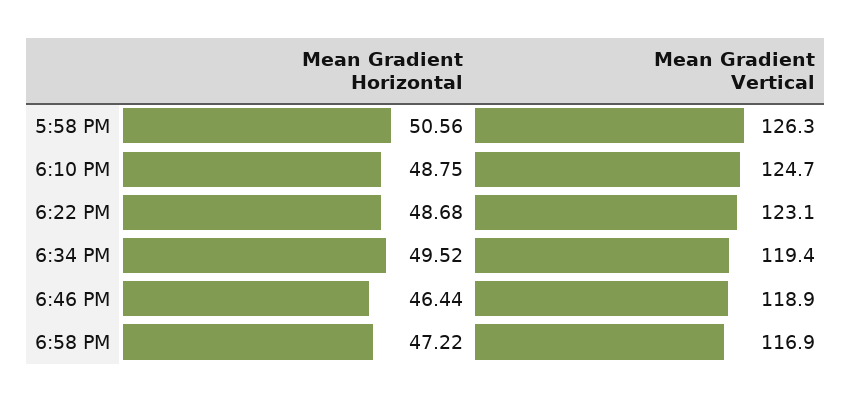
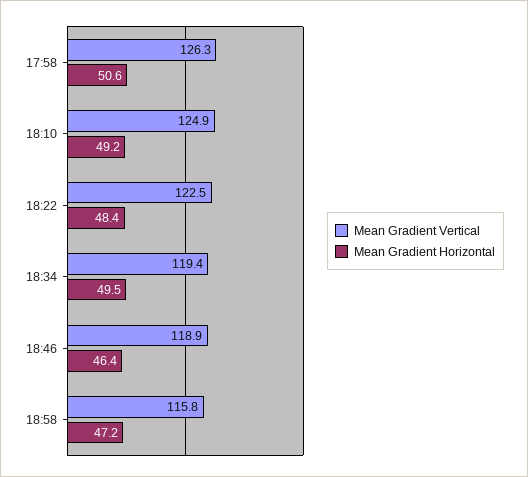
  {
    "Mean Gradient Horizontal": {
      "5:58 PM": 50.56,
-     "6:10 PM": 48.75,
+     "6:10 PM": 49.2,
-     "6:22 PM": 48.68,
+     "6:22 PM": 48.4,
      "6:34 PM": 49.52,
      "6:46 PM": 46.44,
      "6:58 PM": 47.22
    },
    "Mean Gradient Vertical": {
      "5:58 PM": 126.3,
-     "6:10 PM": 124.7,
+     "6:10 PM": 124.9,
-     "6:22 PM": 123.1,
+     "6:22 PM": 122.5,
      "6:34 PM": 119.4,
      "6:46 PM": 118.9,
-     "6:58 PM": 116.9
+     "6:58 PM": 115.8
    }
  }

